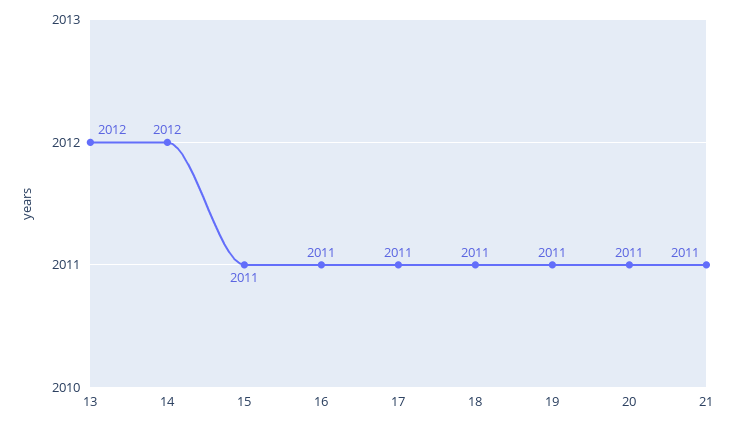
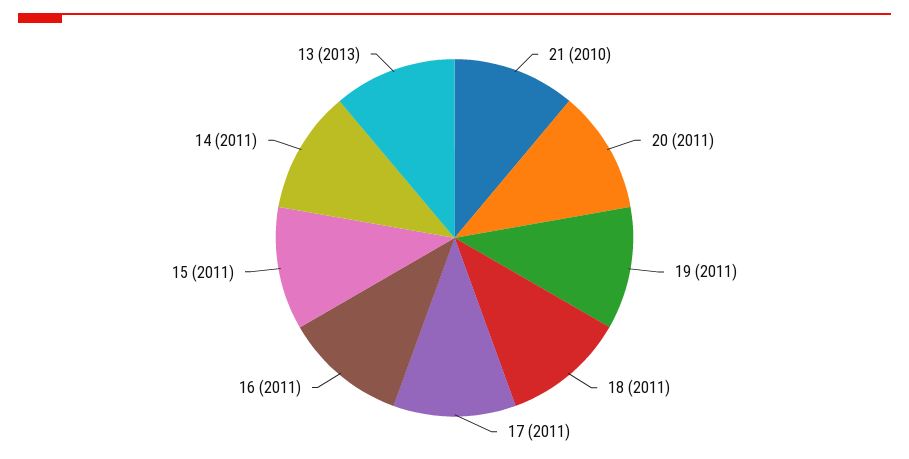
  {
-   "13": 2012,
+   "13": 2013,
-   "14": 2012,
+   "14": 2011,
    "15": 2011,
    "16": 2011,
    "17": 2011,
    "18": 2011,
    "19": 2011,
    "20": 2011,
-   "21": 2011
+   "21": 2010
  }

